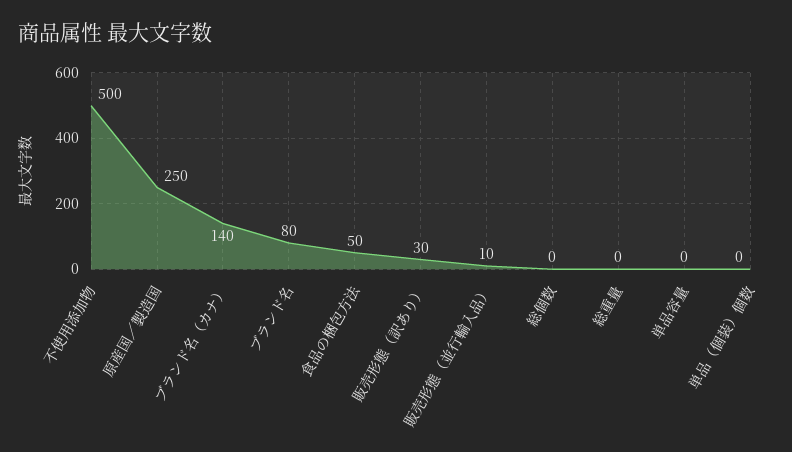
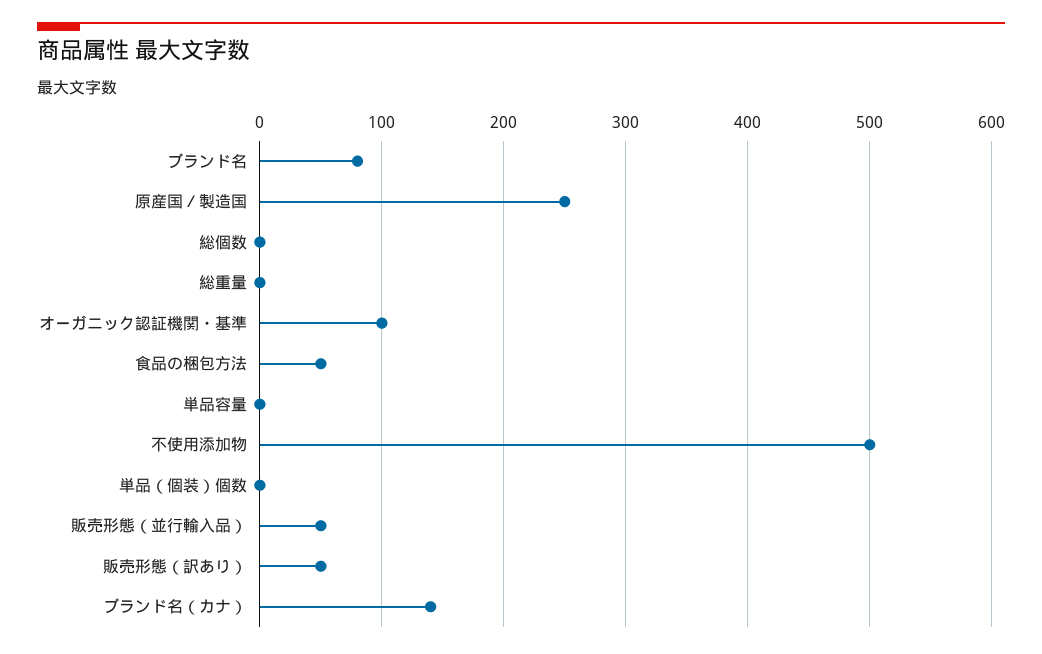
  {
    "不使用添加物": 500,
    "原産国／製造国": 250,
    "ブランド名（カナ）": 140,
    "ブランド名": 80,
    "食品の梱包方法": 50,
-   "販売形態（訳あり）": 30,
+   "販売形態（訳あり）": 50,
-   "販売形態（並行輸入品）": 10,
+   "販売形態（並行輸入品）": 50,
    "総個数": 0,
    "総重量": 0,
    "単品容量": 0,
-   "単品（個装）個数": 0
+   "単品（個装）個数": 0,
+   "オーガニック認証機関・基準": 100
  }

